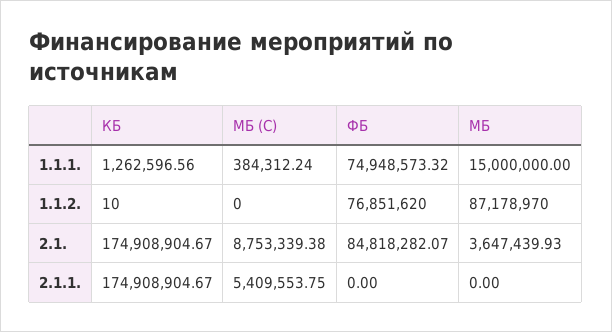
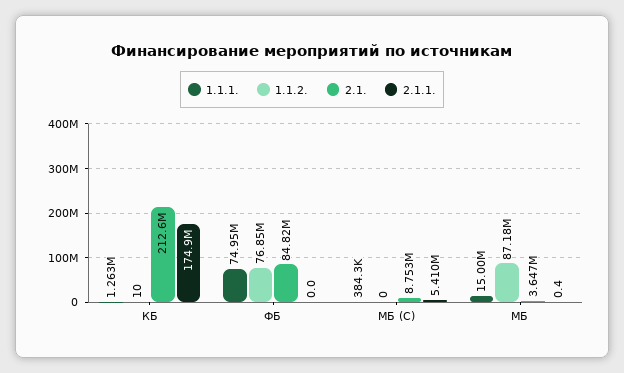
  {
    "1.1.1.": {
      "КБ": 1262596.56,
      "МБ (С)": 384312.24,
      "ФБ": 74948573.32,
      "МБ": 15000000
    },
    "1.1.2.": {
      "КБ": 10,
      "МБ (С)": 0,
      "ФБ": 76851620,
      "МБ": 87178970
    },
    "2.1.": {
-     "КБ": 174908904.67,
+     "КБ": 212600000,
      "МБ (С)": 8753339.38,
      "ФБ": 84818282.07,
      "МБ": 3647439.93
    },
    "2.1.1.": {
      "КБ": 174908904.67,
      "МБ (С)": 5409553.75,
      "ФБ": 0,
-     "МБ": 0
+     "МБ": 0.4
    }
  }

